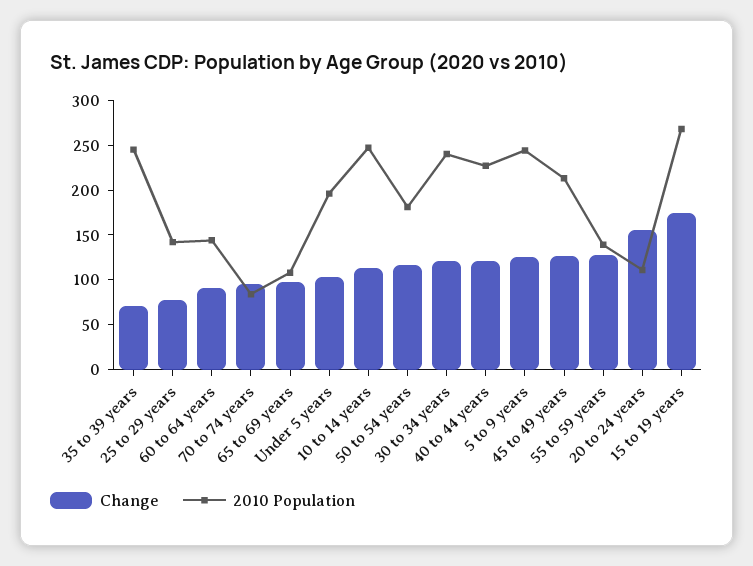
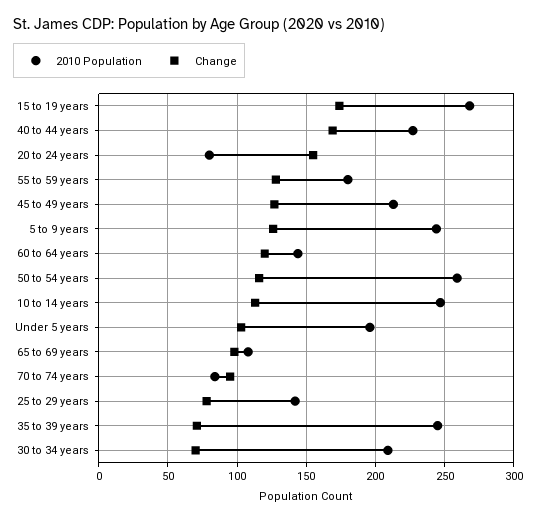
  {
    "Change": {
      "35 to 39 years": 70,
      "25 to 29 years": 80,
-     "60 to 64 years": 90,
+     "60 to 64 years": 120,
      "70 to 74 years": 95,
      "65 to 69 years": 100,
      "Under 5 years": 105,
      "10 to 14 years": 115,
      "50 to 54 years": 115,
-     "30 to 34 years": 120,
+     "30 to 34 years": 70,
-     "40 to 44 years": 120,
+     "40 to 44 years": 170,
      "5 to 9 years": 125,
      "45 to 49 years": 125,
      "55 to 59 years": 130,
      "20 to 24 years": 155,
      "15 to 19 years": 175
    },
    "2010 Population": {
      "35 to 39 years": 245,
      "25 to 29 years": 140,
      "60 to 64 years": 145,
      "70 to 74 years": 85,
      "65 to 69 years": 110,
      "Under 5 years": 195,
      "10 to 14 years": 245,
-     "50 to 54 years": 180,
+     "50 to 54 years": 260,
-     "30 to 34 years": 240,
+     "30 to 34 years": 210,
      "40 to 44 years": 225,
      "5 to 9 years": 245,
      "45 to 49 years": 215,
-     "55 to 59 years": 140,
+     "55 to 59 years": 180,
-     "20 to 24 years": 110,
+     "20 to 24 years": 80,
      "15 to 19 years": 270
    }
  }

